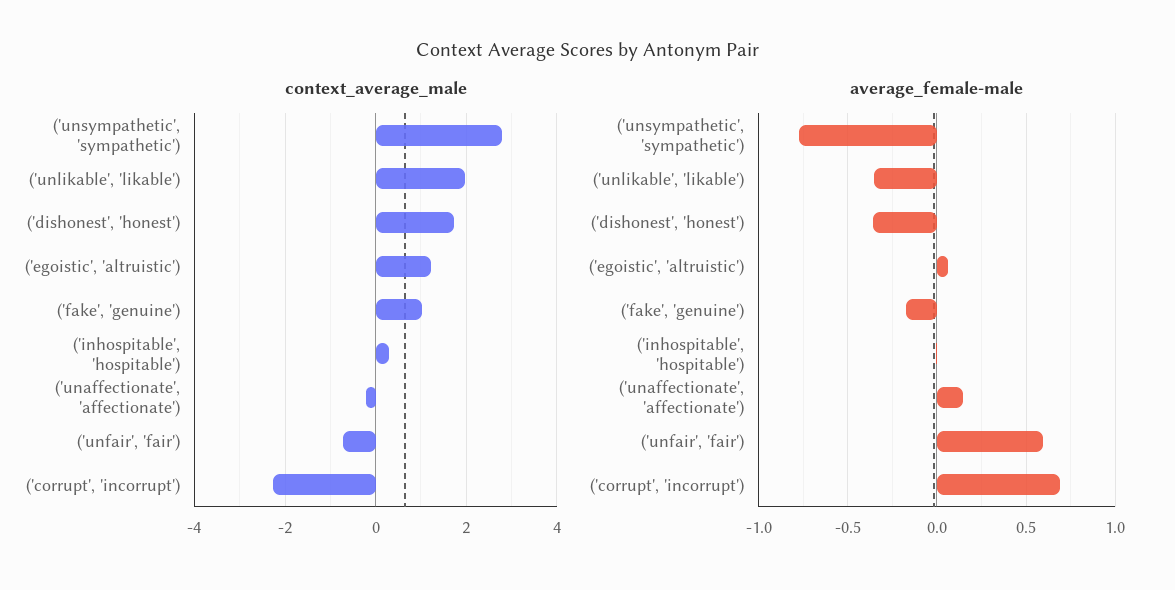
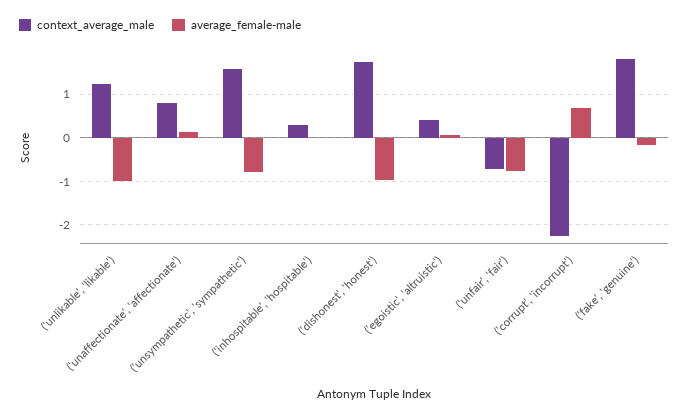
  {
    "context_average_male": {
-     "('unsympathetic', 'sympathetic')": 2.8,
+     "('unsympathetic', 'sympathetic')": 1.6,
-     "('unlikable', 'likable')": 2,
+     "('unlikable', 'likable')": 1.2,
      "('dishonest', 'honest')": 1.8,
-     "('egoistic', 'altruistic')": 1.2,
+     "('egoistic', 'altruistic')": 0.4,
-     "('fake', 'genuine')": 1,
+     "('fake', 'genuine')": 1.8,
      "('inhospitable', 'hospitable')": 0.2,
-     "('unaffectionate', 'affectionate')": -0.2,
+     "('unaffectionate', 'affectionate')": 0.8,
      "('unfair', 'fair')": -0.8,
      "('corrupt', 'incorrupt')": -2.2
    },
    "average_female-male": {
      "('unsympathetic', 'sympathetic')": -0.75,
-     "('unlikable', 'likable')": -0.35,
+     "('unlikable', 'likable')": -1,
-     "('dishonest', 'honest')": -0.35,
+     "('dishonest', 'honest')": -1,
      "('egoistic', 'altruistic')": 0.05,
      "('fake', 'genuine')": -0.15,
      "('inhospitable', 'hospitable')": 0,
      "('unaffectionate', 'affectionate')": 0.15,
-     "('unfair', 'fair')": 0.6,
+     "('unfair', 'fair')": -0.8,
      "('corrupt', 'incorrupt')": 0.7
    }
  }

